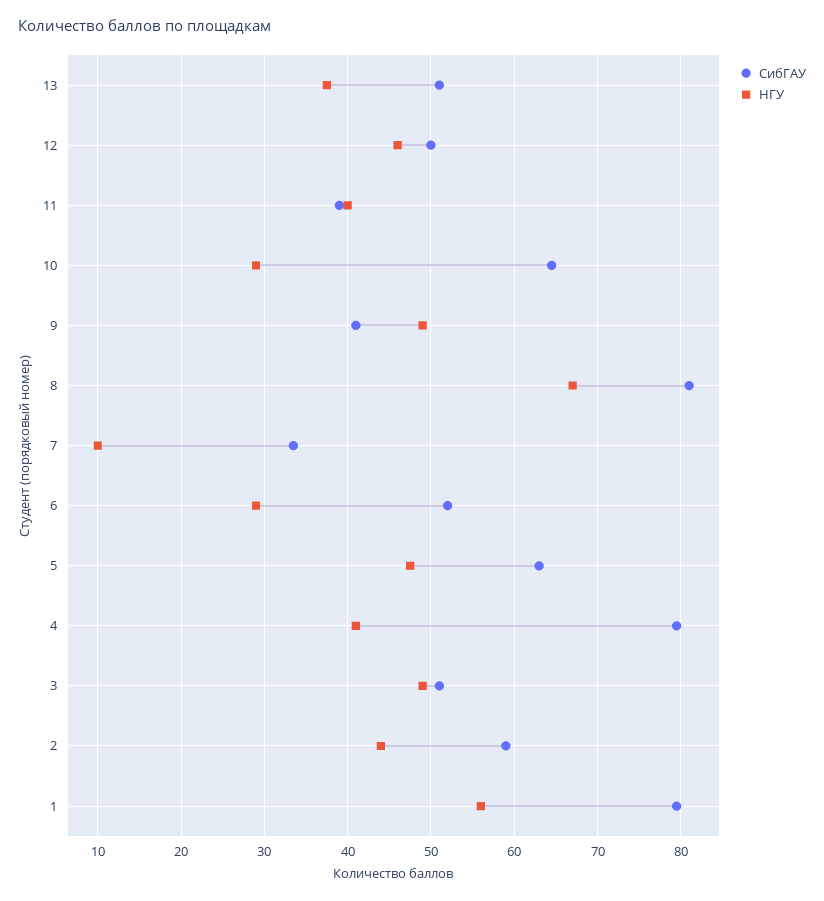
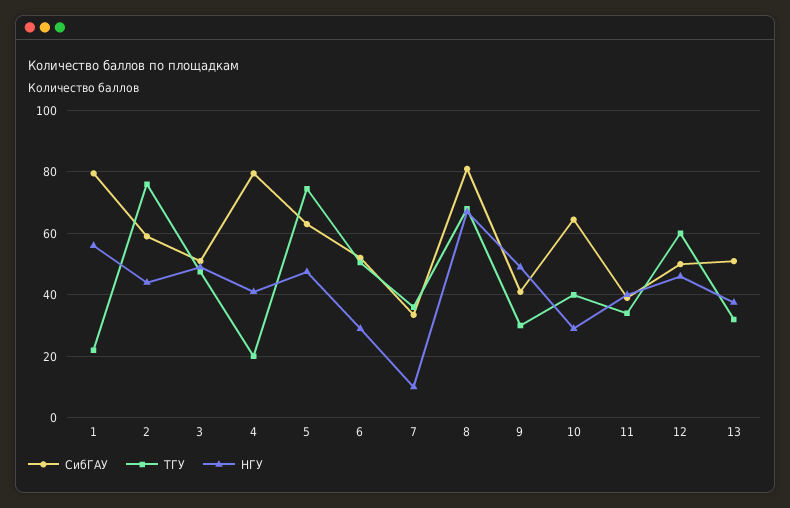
  {
    "СибГАУ": {
      "13": 51,
      "12": 50,
      "11": 39,
      "10": 65,
      "9": 41,
      "8": 81,
      "7": 34,
      "6": 52,
      "5": 63,
      "4": 80,
      "3": 51,
      "2": 59,
      "1": 80
    },
    "НГУ": {
      "13": 38,
      "12": 46,
      "11": 40,
      "10": 29,
      "9": 49,
      "8": 67,
      "7": 10,
      "6": 29,
      "5": 48,
      "4": 41,
      "3": 49,
      "2": 44,
      "1": 56
-   }
+   },
+   "ТГУ": {
+     "1": 22,
+     "2": 76,
+     "3": 48,
+     "4": 20,
+     "5": 74,
+     "6": 50,
+     "7": 36,
+     "8": 68,
+     "9": 30,
+     "10": 40,
+     "11": 34,
+     "12": 60,
+     "13": 32
+   }
  }

